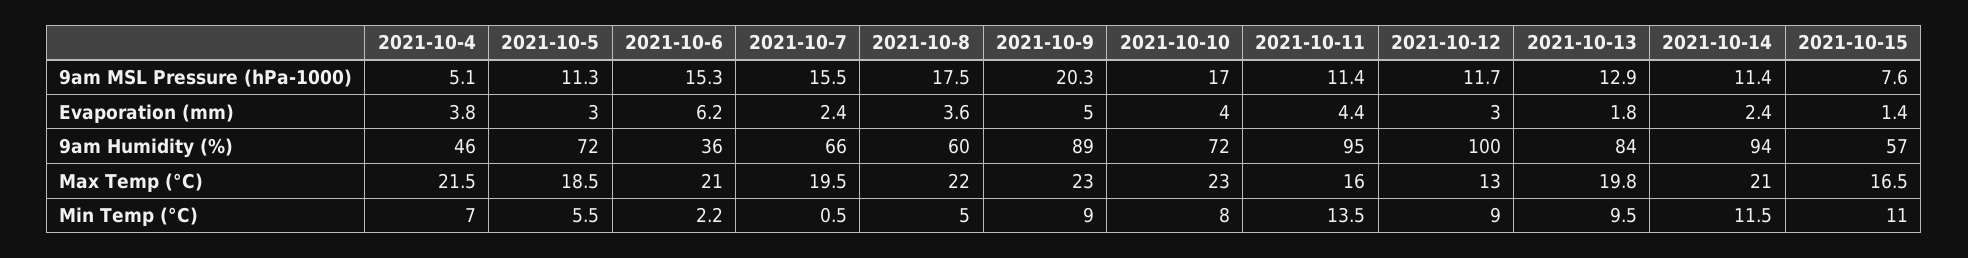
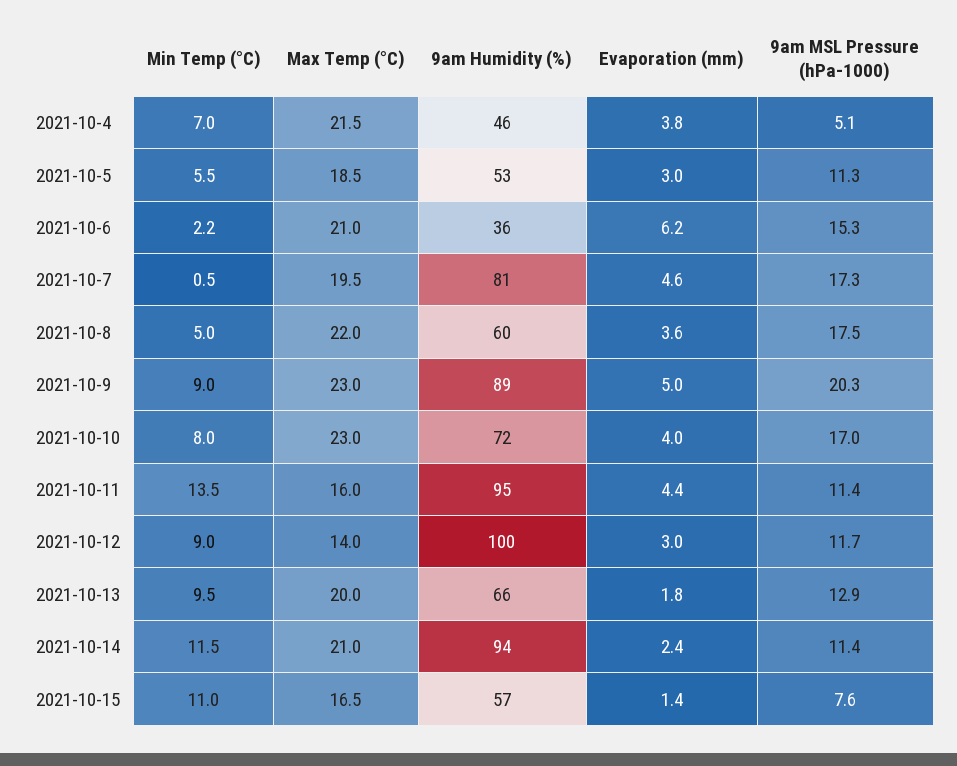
  {
    "2021-10-4": {
      "9am MSL Pressure (hPa-1000)": 5.1,
      "Evaporation (mm)": 3.8,
      "9am Humidity (%)": 46,
      "Max Temp (°C)": 21.5,
      "Min Temp (°C)": 7
    },
    "2021-10-5": {
      "9am MSL Pressure (hPa-1000)": 11.3,
      "Evaporation (mm)": 3,
-     "9am Humidity (%)": 72,
+     "9am Humidity (%)": 53,
      "Max Temp (°C)": 18.5,
      "Min Temp (°C)": 5.5
    },
    "2021-10-6": {
      "9am MSL Pressure (hPa-1000)": 15.3,
      "Evaporation (mm)": 6.2,
      "9am Humidity (%)": 36,
      "Max Temp (°C)": 21,
      "Min Temp (°C)": 2.2
    },
    "2021-10-7": {
-     "9am MSL Pressure (hPa-1000)": 15.5,
+     "9am MSL Pressure (hPa-1000)": 17.3,
-     "Evaporation (mm)": 2.4,
+     "Evaporation (mm)": 4.6,
-     "9am Humidity (%)": 66,
+     "9am Humidity (%)": 81,
      "Max Temp (°C)": 19.5,
      "Min Temp (°C)": 0.5
    },
    "2021-10-8": {
      "9am MSL Pressure (hPa-1000)": 17.5,
      "Evaporation (mm)": 3.6,
      "9am Humidity (%)": 60,
      "Max Temp (°C)": 22,
      "Min Temp (°C)": 5
    },
    "2021-10-9": {
      "9am MSL Pressure (hPa-1000)": 20.3,
      "Evaporation (mm)": 5,
      "9am Humidity (%)": 89,
      "Max Temp (°C)": 23,
      "Min Temp (°C)": 9
    },
    "2021-10-10": {
      "9am MSL Pressure (hPa-1000)": 17,
      "Evaporation (mm)": 4,
      "9am Humidity (%)": 72,
      "Max Temp (°C)": 23,
      "Min Temp (°C)": 8
    },
    "2021-10-11": {
      "9am MSL Pressure (hPa-1000)": 11.4,
      "Evaporation (mm)": 4.4,
      "9am Humidity (%)": 95,
      "Max Temp (°C)": 16,
      "Min Temp (°C)": 13.5
    },
    "2021-10-12": {
      "9am MSL Pressure (hPa-1000)": 11.7,
      "Evaporation (mm)": 3,
      "9am Humidity (%)": 100,
-     "Max Temp (°C)": 13,
+     "Max Temp (°C)": 14,
      "Min Temp (°C)": 9
    },
    "2021-10-13": {
      "9am MSL Pressure (hPa-1000)": 12.9,
      "Evaporation (mm)": 1.8,
-     "9am Humidity (%)": 84,
+     "9am Humidity (%)": 66,
-     "Max Temp (°C)": 19.8,
+     "Max Temp (°C)": 20,
      "Min Temp (°C)": 9.5
    },
    "2021-10-14": {
      "9am MSL Pressure (hPa-1000)": 11.4,
      "Evaporation (mm)": 2.4,
      "9am Humidity (%)": 94,
      "Max Temp (°C)": 21,
      "Min Temp (°C)": 11.5
    },
    "2021-10-15": {
      "9am MSL Pressure (hPa-1000)": 7.6,
      "Evaporation (mm)": 1.4,
      "9am Humidity (%)": 57,
      "Max Temp (°C)": 16.5,
      "Min Temp (°C)": 11
    }
  }

